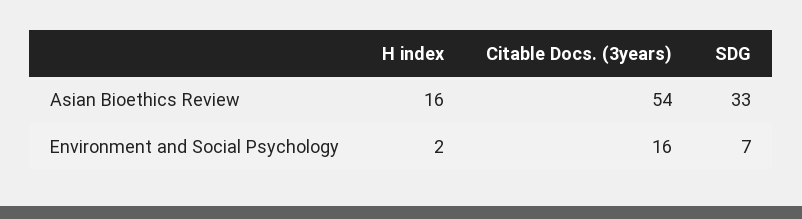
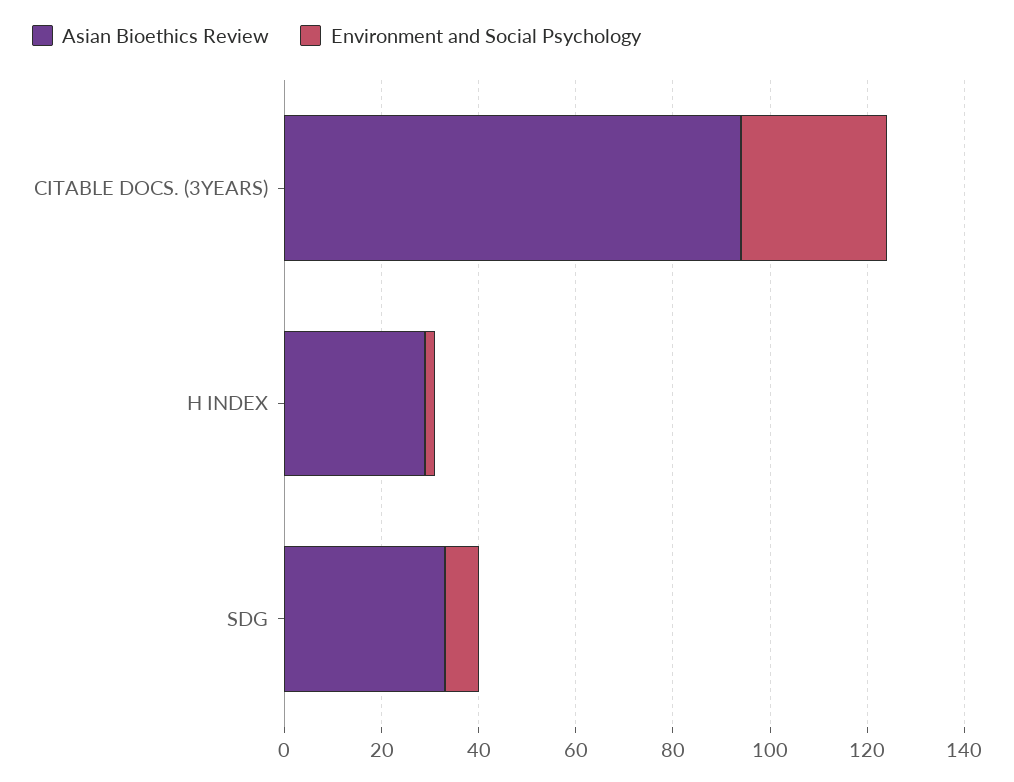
  {
    "Asian Bioethics Review": {
-     "H index": 16,
+     "H index": 30,
-     "Citable Docs. (3years)": 54,
+     "Citable Docs. (3years)": 95,
      "SDG": 33
    },
    "Environment and Social Psychology": {
      "H index": 2,
-     "Citable Docs. (3years)": 16,
+     "Citable Docs. (3years)": 30,
      "SDG": 7
    }
  }

